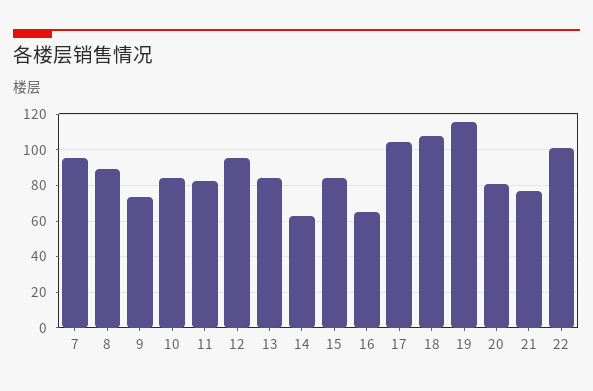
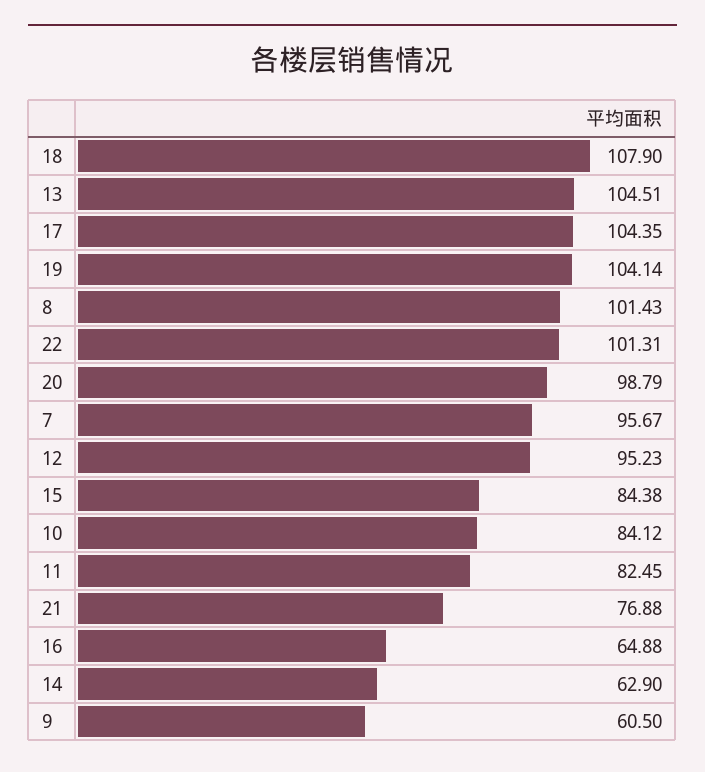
  {
    "7": 95.67,
-   "8": 90,
+   "8": 101.43,
-   "9": 75,
+   "9": 60.5,
    "10": 84.12,
    "11": 82.45,
    "12": 95.23,
-   "13": 85,
+   "13": 104.51,
    "14": 62.9,
    "15": 84.38,
    "16": 64.88,
    "17": 104.35,
    "18": 107.9,
-   "19": 115,
+   "19": 104.14,
-   "20": 80,
+   "20": 98.79,
    "21": 76.88,
    "22": 101.31
  }

